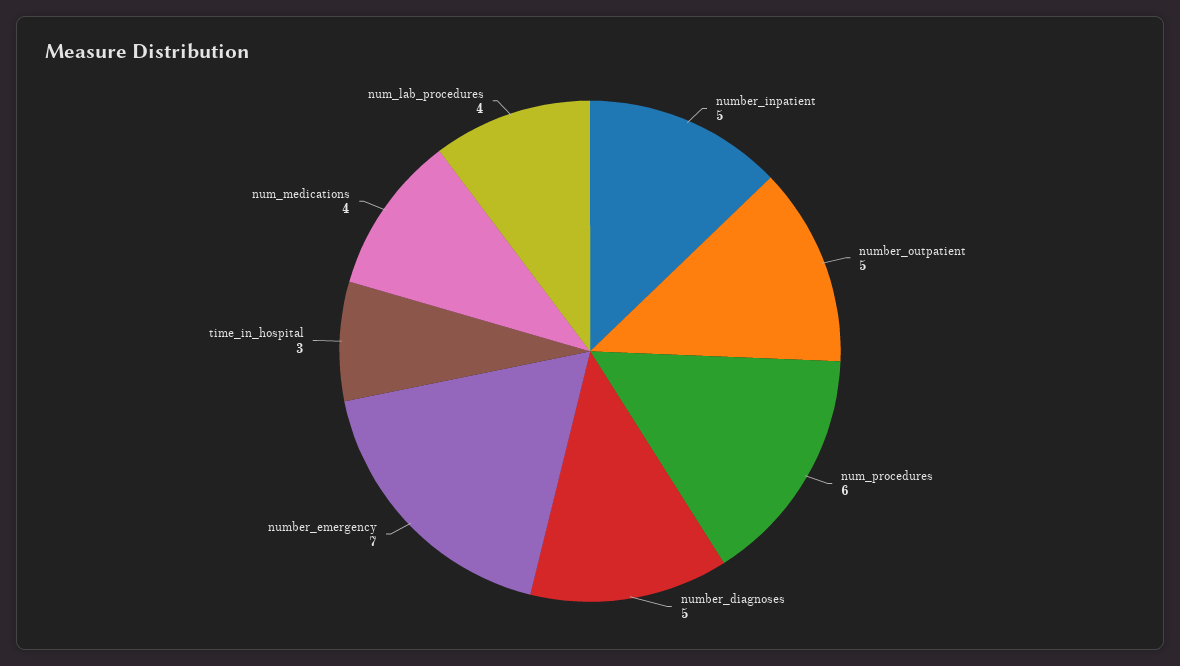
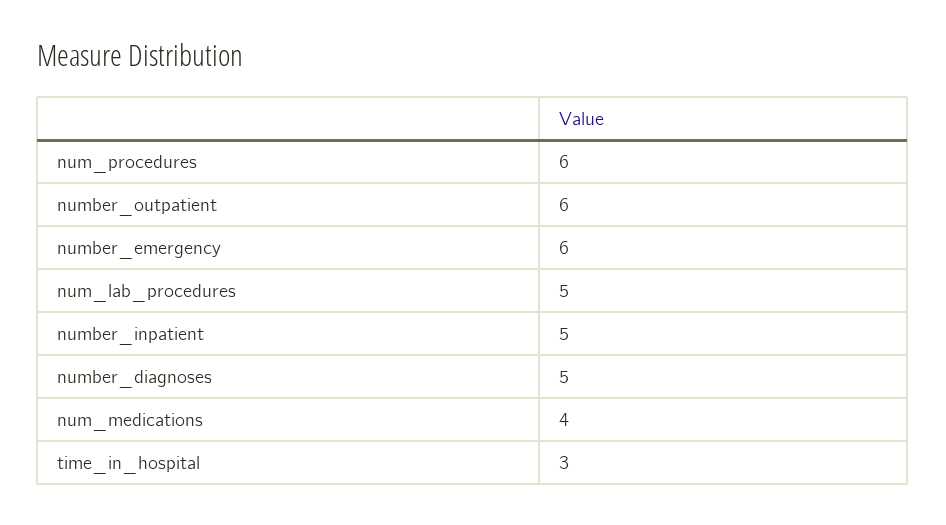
  {
    "number_inpatient": 5,
-   "number_outpatient": 5,
+   "number_outpatient": 6,
    "num_procedures": 6,
    "number_diagnoses": 5,
-   "number_emergency": 7,
+   "number_emergency": 6,
    "time_in_hospital": 3,
    "num_medications": 4,
-   "num_lab_procedures": 4
+   "num_lab_procedures": 5
  }

